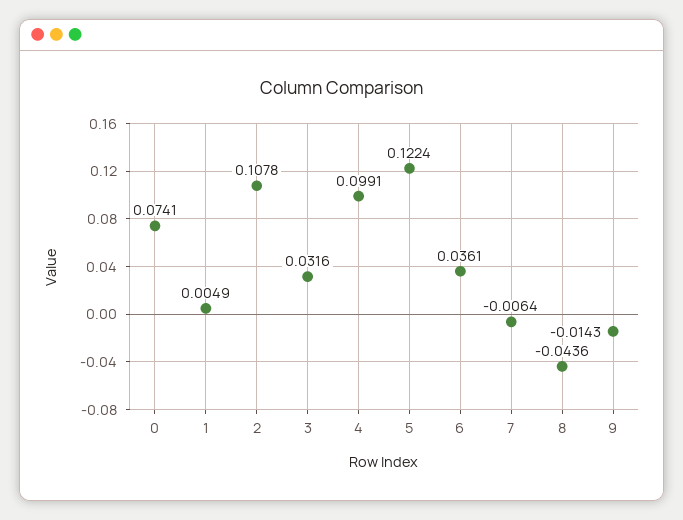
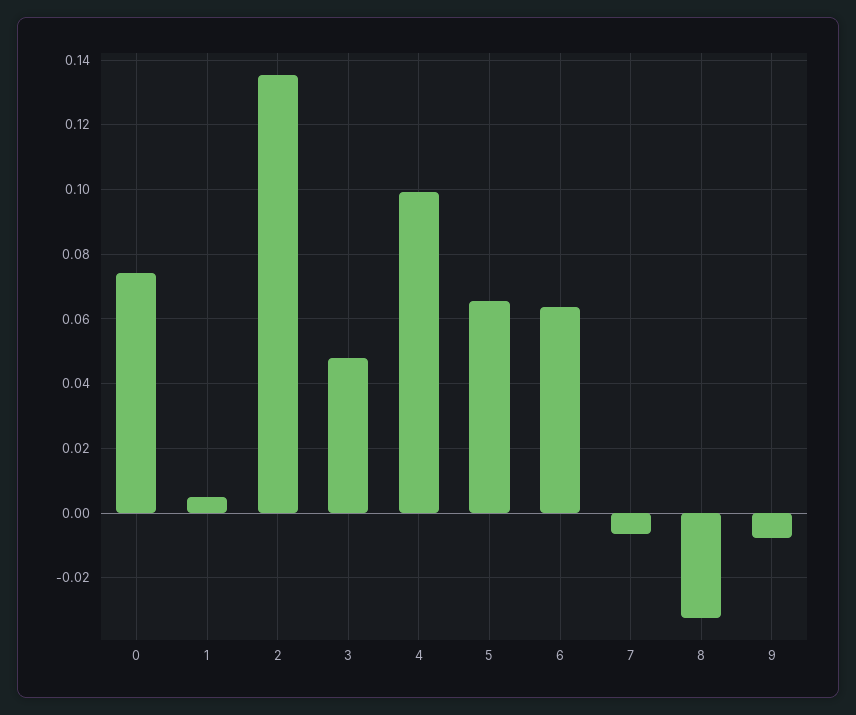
  {
    "0": 0.0741,
    "1": 0.0049,
-   "2": 0.1078,
+   "2": 0.136,
-   "3": 0.0316,
+   "3": 0.048,
    "4": 0.0991,
-   "5": 0.1224,
+   "5": 0.066,
-   "6": 0.0361,
+   "6": 0.064,
    "7": -0.0064,
-   "8": -0.0436,
+   "8": -0.032,
-   "9": -0.0143
+   "9": -0.008
  }

